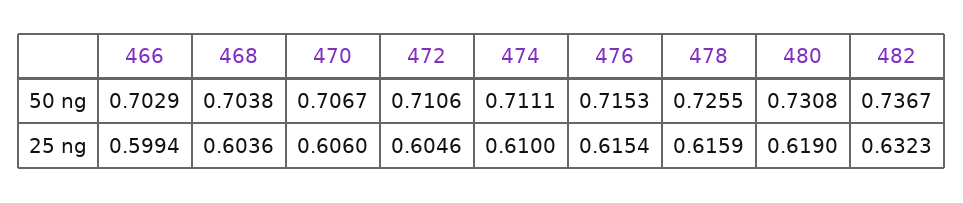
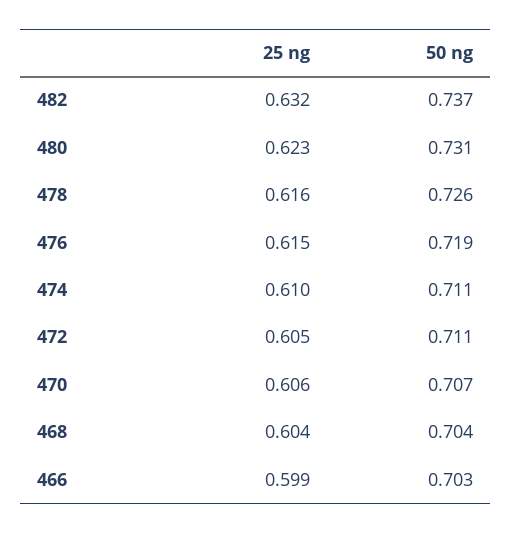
  {
    "466": {
      "50 ng": 0.7029,
      "25 ng": 0.5994
    },
    "468": {
      "50 ng": 0.7038,
      "25 ng": 0.6036
    },
    "470": {
      "50 ng": 0.7067,
      "25 ng": 0.606
    },
    "472": {
      "50 ng": 0.7106,
      "25 ng": 0.6046
    },
    "474": {
      "50 ng": 0.7111,
      "25 ng": 0.61
    },
    "476": {
-     "50 ng": 0.7153,
+     "50 ng": 0.719,
      "25 ng": 0.6154
    },
    "478": {
      "50 ng": 0.7255,
      "25 ng": 0.6159
    },
    "480": {
      "50 ng": 0.7308,
-     "25 ng": 0.619
+     "25 ng": 0.623
    },
    "482": {
      "50 ng": 0.7367,
      "25 ng": 0.6323
    }
  }

